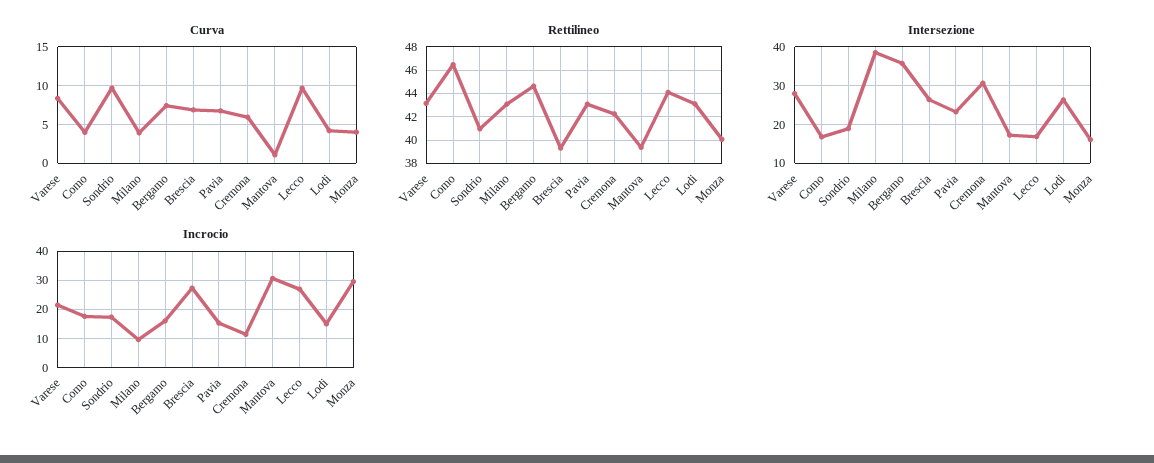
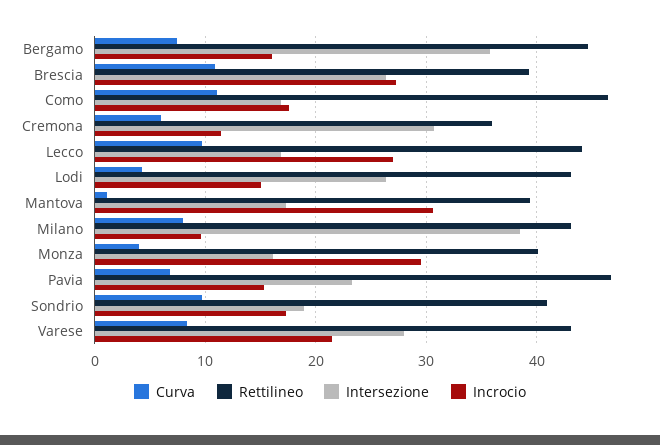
  {
    "Curva": {
      "Varese": 8,
-     "Como": 4,
+     "Como": 11,
      "Sondrio": 10,
-     "Milano": 4,
+     "Milano": 8,
      "Bergamo": 7,
-     "Brescia": 7,
+     "Brescia": 11,
      "Pavia": 7,
      "Cremona": 6,
      "Mantova": 1,
      "Lecco": 10,
      "Lodi": 4,
      "Monza": 4
    },
    "Rettilineo": {
      "Varese": 43,
      "Como": 46,
      "Sondrio": 41,
      "Milano": 43,
      "Bergamo": 45,
      "Brescia": 39,
-     "Pavia": 43,
+     "Pavia": 47,
-     "Cremona": 42,
+     "Cremona": 36,
      "Mantova": 39,
      "Lecco": 44,
      "Lodi": 43,
      "Monza": 40
    },
    "Intersezione": {
      "Varese": 28,
      "Como": 17,
      "Sondrio": 19,
      "Milano": 39,
      "Bergamo": 36,
      "Brescia": 26,
      "Pavia": 23,
      "Cremona": 31,
      "Mantova": 17,
      "Lecco": 17,
      "Lodi": 26,
      "Monza": 16
    },
    "Incrocio": {
      "Varese": 21,
      "Como": 18,
      "Sondrio": 17,
      "Milano": 10,
      "Bergamo": 16,
      "Brescia": 27,
      "Pavia": 15,
      "Cremona": 11,
      "Mantova": 31,
      "Lecco": 27,
      "Lodi": 15,
      "Monza": 29
    }
  }

